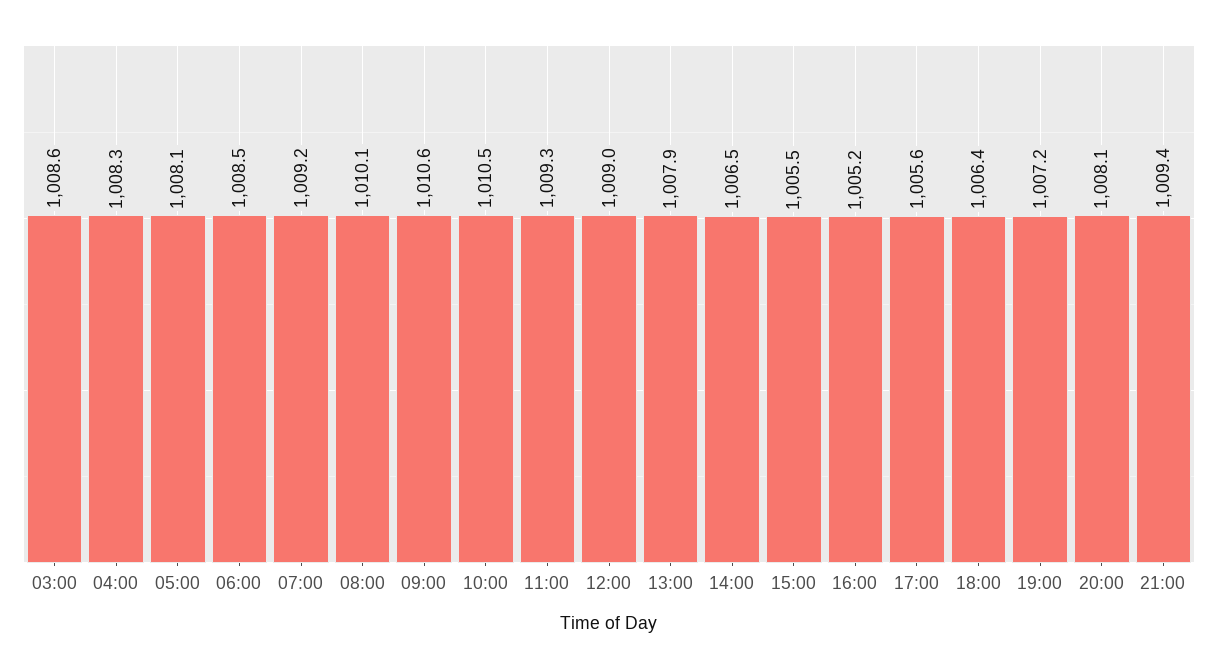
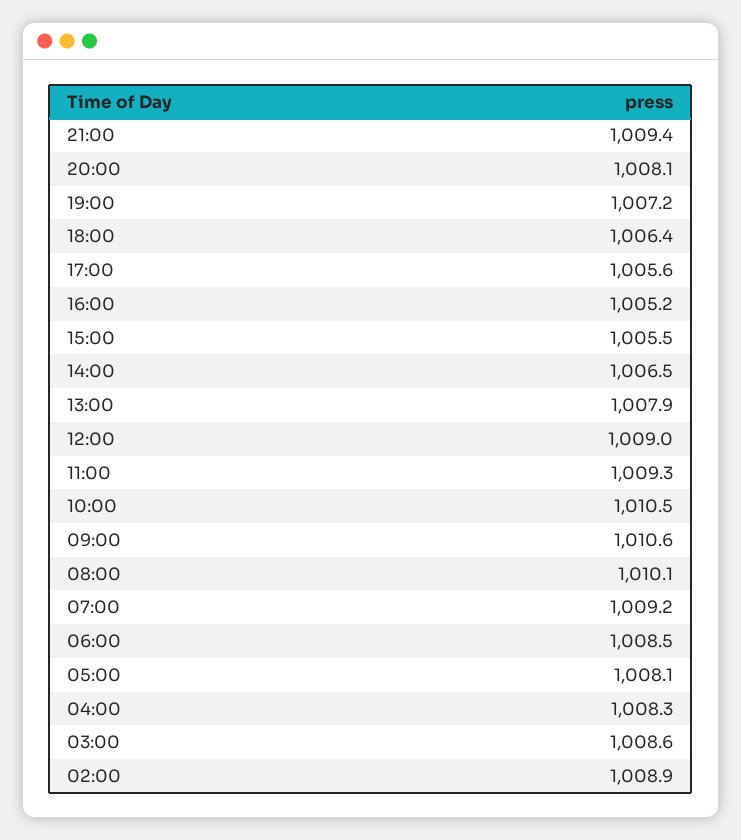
  {
    "03:00": 1008.6,
    "04:00": 1008.3,
    "05:00": 1008.1,
    "06:00": 1008.5,
    "07:00": 1009.2,
    "08:00": 1010.1,
    "09:00": 1010.6,
    "10:00": 1010.5,
    "11:00": 1009.3,
    "12:00": 1009,
    "13:00": 1007.9,
    "14:00": 1006.5,
    "15:00": 1005.5,
    "16:00": 1005.2,
    "17:00": 1005.6,
    "18:00": 1006.4,
    "19:00": 1007.2,
    "20:00": 1008.1,
-   "21:00": 1009.4
+   "21:00": 1009.4,
+   "02:00": 1008.9
  }

